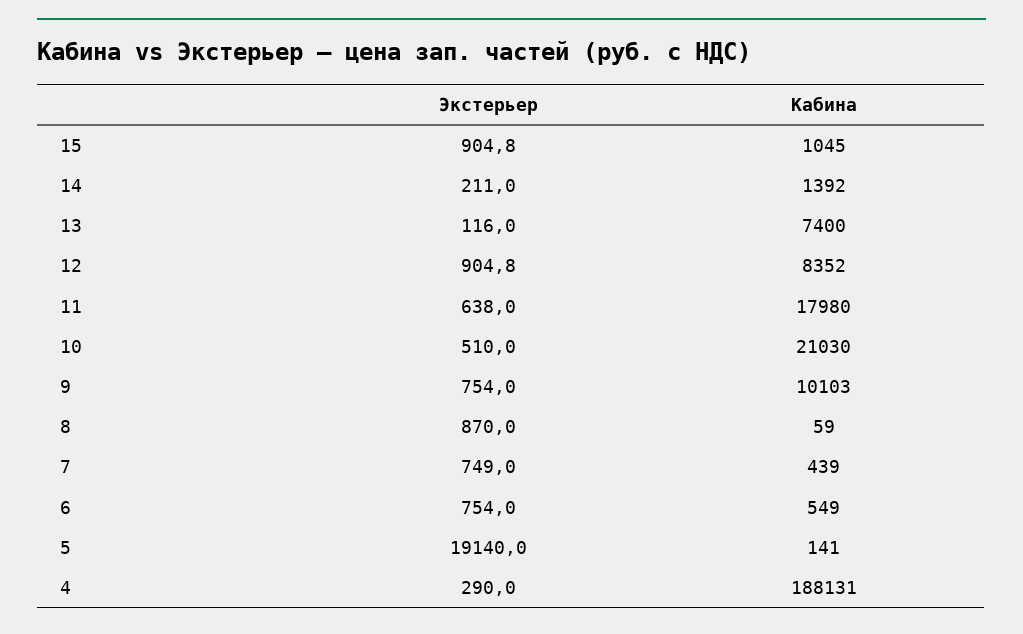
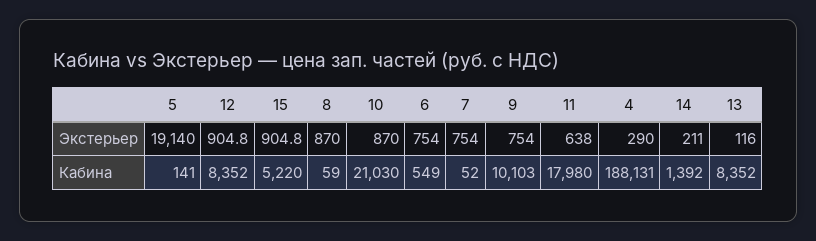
  {
    "Экстерьер": {
      "15": 904.8,
      "14": 211,
      "13": 116,
      "12": 904.8,
      "11": 638,
-     "10": 510,
+     "10": 870,
      "9": 754,
      "8": 870,
-     "7": 749,
+     "7": 754,
      "6": 754,
      "5": 19140,
      "4": 290
    },
    "Кабина": {
-     "15": 1045,
+     "15": 5220,
      "14": 1392,
-     "13": 7400,
+     "13": 8352,
      "12": 8352,
      "11": 17980,
      "10": 21030,
      "9": 10103,
      "8": 59,
-     "7": 439,
+     "7": 52,
      "6": 549,
      "5": 141,
      "4": 188131
    }
  }

